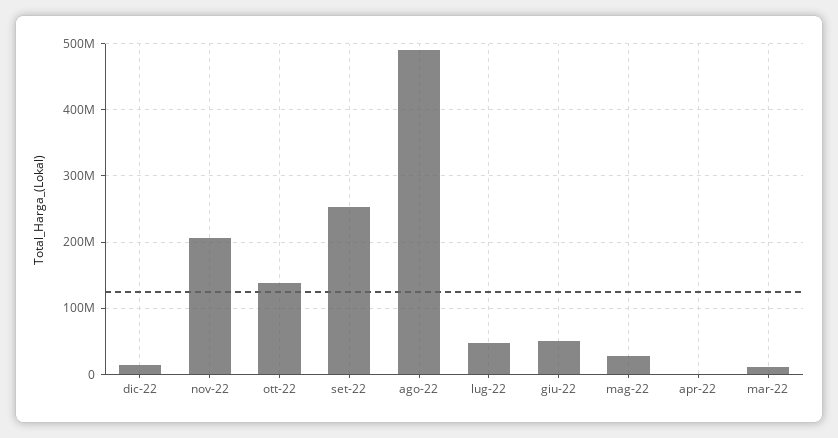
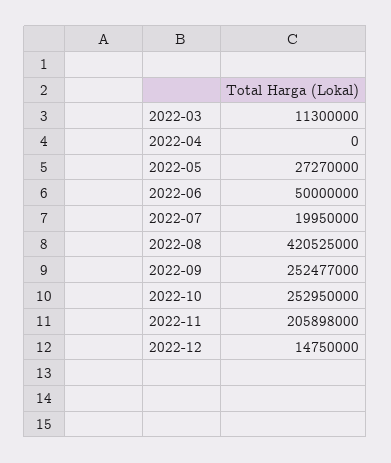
  {
    "dic-22": 14750000,
    "nov-22": 205898000,
-   "ott-22": 140000000,
+   "ott-22": 252950000,
    "set-22": 252477000,
-   "ago-22": 490000000,
+   "ago-22": 420525000,
-   "lug-22": 50000000,
+   "lug-22": 19950000,
    "giu-22": 50000000,
    "mag-22": 27270000,
    "apr-22": 0,
    "mar-22": 11300000
  }

